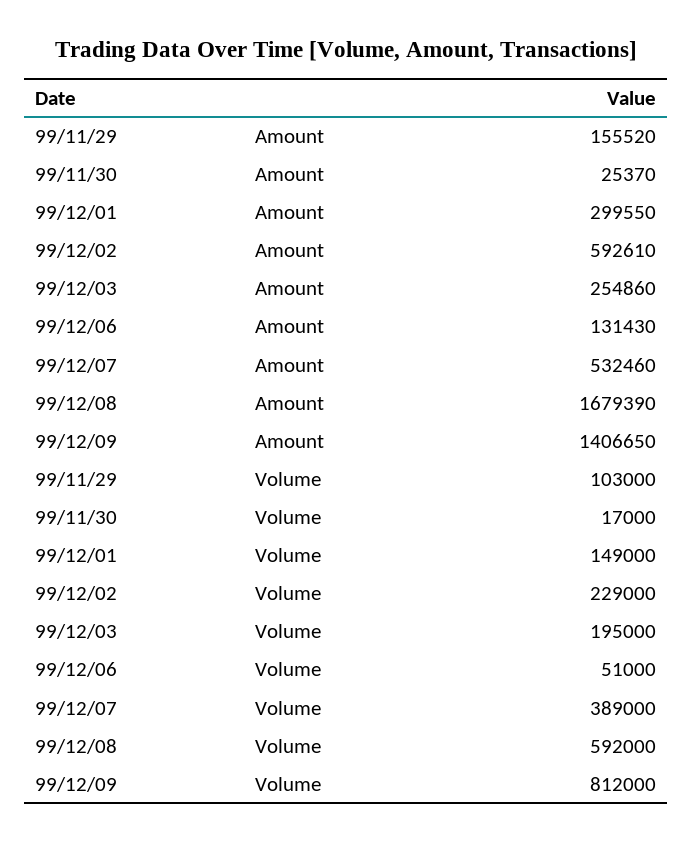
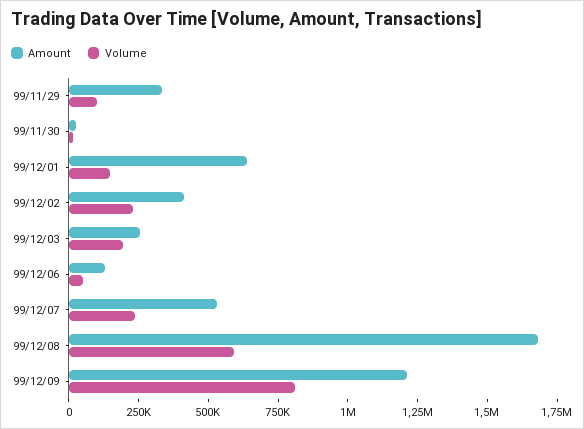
  {
    "Amount": {
-     "99/11/29": 155520,
+     "99/11/29": 350000,
      "99/11/30": 25370,
-     "99/12/01": 299550,
+     "99/12/01": 650000,
-     "99/12/02": 592610,
+     "99/12/02": 400000,
      "99/12/03": 254860,
      "99/12/06": 131430,
      "99/12/07": 532460,
      "99/12/08": 1679390,
-     "99/12/09": 1406650
+     "99/12/09": 1200000
    },
    "Volume": {
      "99/11/29": 103000,
      "99/11/30": 17000,
      "99/12/01": 149000,
      "99/12/02": 229000,
      "99/12/03": 195000,
      "99/12/06": 51000,
-     "99/12/07": 389000,
+     "99/12/07": 250000,
      "99/12/08": 592000,
      "99/12/09": 812000
    }
  }

